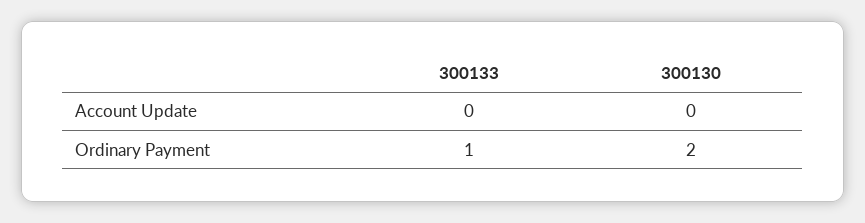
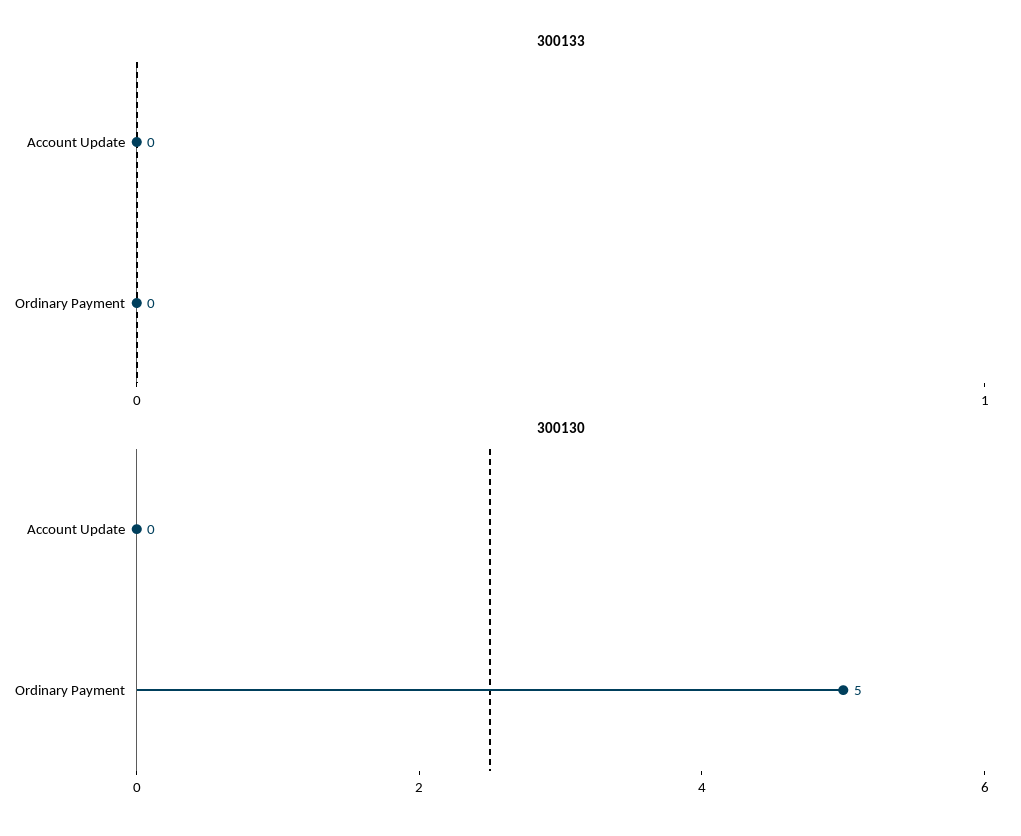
  {
    "300133": {
      "Account Update": 0,
-     "Ordinary Payment": 1
+     "Ordinary Payment": 0
    },
    "300130": {
      "Account Update": 0,
-     "Ordinary Payment": 2
+     "Ordinary Payment": 5
    }
  }

